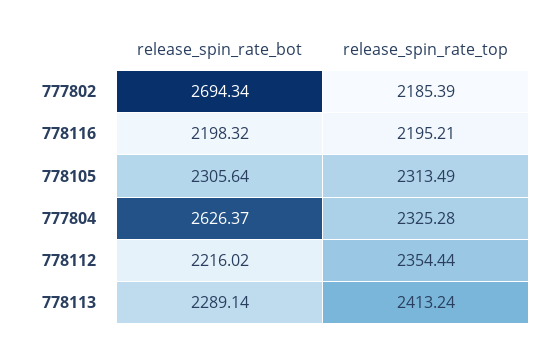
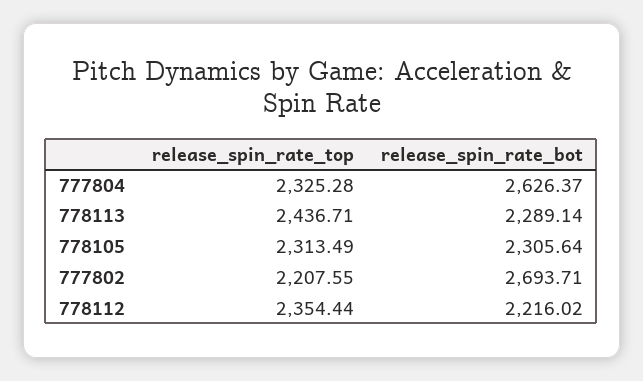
  {
    "release_spin_rate_bot": {
-     "777802": 2694.34,
+     "777802": 2693.71,
-     "778116": 2198.32,
      "778105": 2305.64,
      "777804": 2626.37,
      "778112": 2216.02,
      "778113": 2289.14
    },
    "release_spin_rate_top": {
-     "777802": 2185.39,
+     "777802": 2207.55,
-     "778116": 2195.21,
      "778105": 2313.49,
      "777804": 2325.28,
      "778112": 2354.44,
-     "778113": 2413.24
+     "778113": 2436.71
    }
  }

